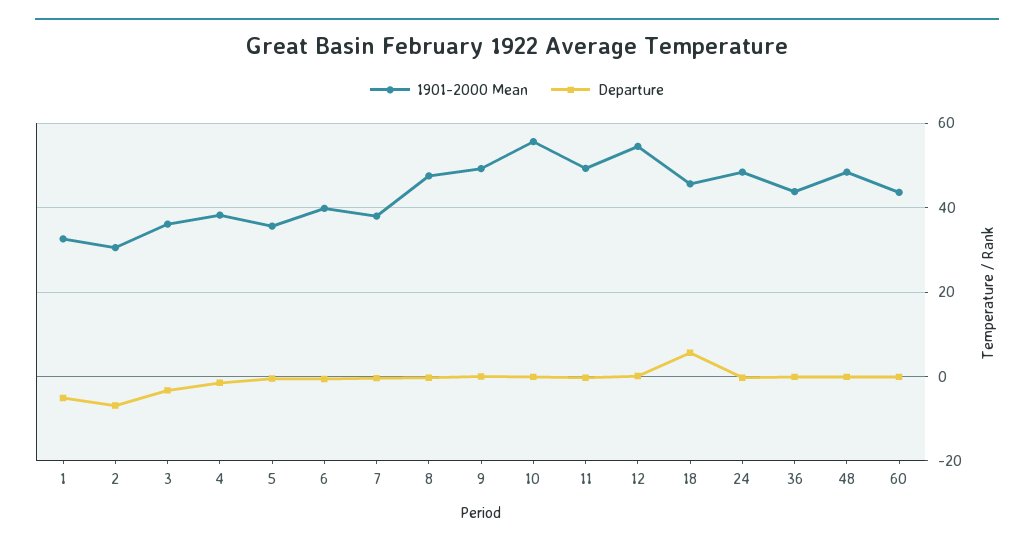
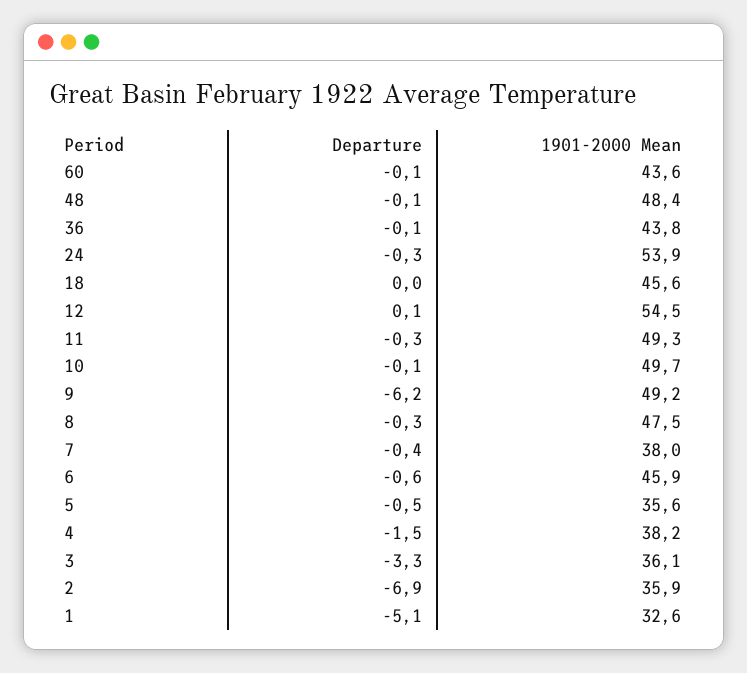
  {
    "1901-2000 Mean": {
      "1": 32.6,
-     "2": 30,
+     "2": 35.9,
      "3": 36.1,
      "4": 38.2,
      "5": 35.6,
-     "6": 40,
+     "6": 45.9,
      "7": 38,
      "8": 47.5,
      "9": 49.2,
-     "10": 56,
+     "10": 49.7,
      "11": 49.3,
      "12": 54.5,
      "18": 45.6,
-     "24": 48,
+     "24": 53.9,
      "36": 43.8,
      "48": 48.4,
      "60": 43.6
    },
    "Departure": {
      "1": -5.1,
      "2": -6.9,
      "3": -3.3,
      "4": -1.5,
      "5": -0.5,
      "6": -0.6,
      "7": -0.4,
      "8": -0.3,
-     "9": 0,
+     "9": -6.2,
      "10": -0.1,
      "11": -0.3,
      "12": 0.1,
-     "18": 6,
+     "18": 0,
      "24": -0.3,
      "36": -0.1,
      "48": -0.1,
      "60": -0.1
    }
  }

